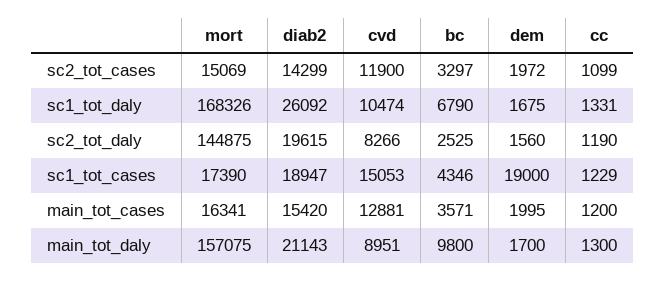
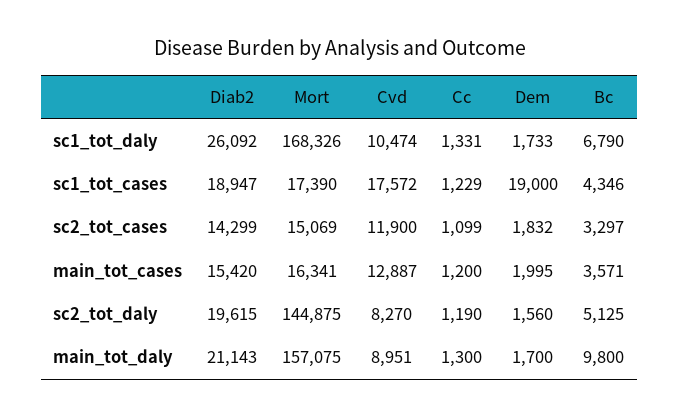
  {
    "mort": {
      "sc2_tot_cases": 15069,
      "sc1_tot_daly": 168326,
      "sc2_tot_daly": 144875,
      "sc1_tot_cases": 17390,
      "main_tot_cases": 16341,
      "main_tot_daly": 157075
    },
    "diab2": {
      "sc2_tot_cases": 14299,
      "sc1_tot_daly": 26092,
      "sc2_tot_daly": 19615,
      "sc1_tot_cases": 18947,
      "main_tot_cases": 15420,
      "main_tot_daly": 21143
    },
    "cvd": {
      "sc2_tot_cases": 11900,
      "sc1_tot_daly": 10474,
-     "sc2_tot_daly": 8266,
+     "sc2_tot_daly": 8270,
-     "sc1_tot_cases": 15053,
+     "sc1_tot_cases": 17572,
-     "main_tot_cases": 12881,
+     "main_tot_cases": 12887,
      "main_tot_daly": 8951
    },
    "bc": {
      "sc2_tot_cases": 3297,
      "sc1_tot_daly": 6790,
-     "sc2_tot_daly": 2525,
+     "sc2_tot_daly": 5125,
      "sc1_tot_cases": 4346,
      "main_tot_cases": 3571,
      "main_tot_daly": 9800
    },
    "dem": {
-     "sc2_tot_cases": 1972,
+     "sc2_tot_cases": 1832,
-     "sc1_tot_daly": 1675,
+     "sc1_tot_daly": 1733,
      "sc2_tot_daly": 1560,
      "sc1_tot_cases": 19000,
      "main_tot_cases": 1995,
      "main_tot_daly": 1700
    },
    "cc": {
      "sc2_tot_cases": 1099,
      "sc1_tot_daly": 1331,
      "sc2_tot_daly": 1190,
      "sc1_tot_cases": 1229,
      "main_tot_cases": 1200,
      "main_tot_daly": 1300
    }
  }

